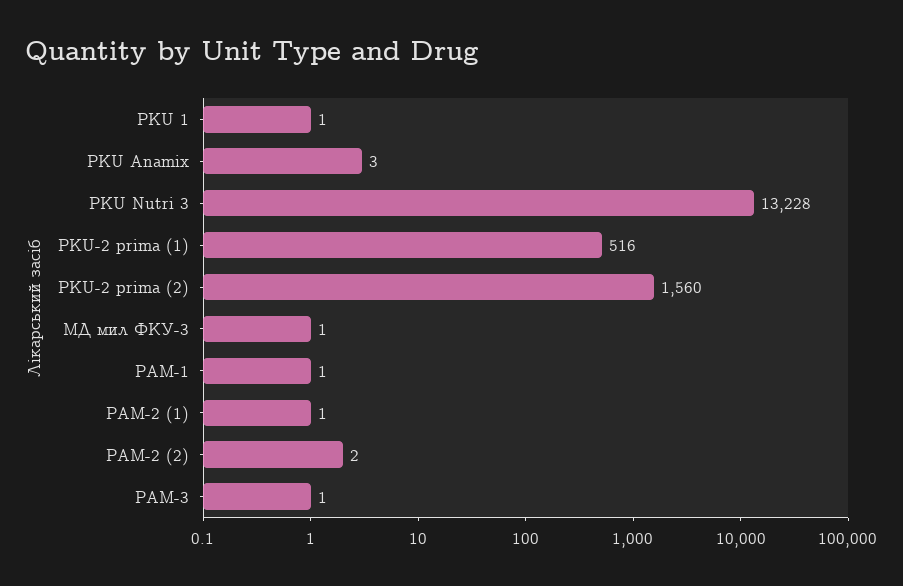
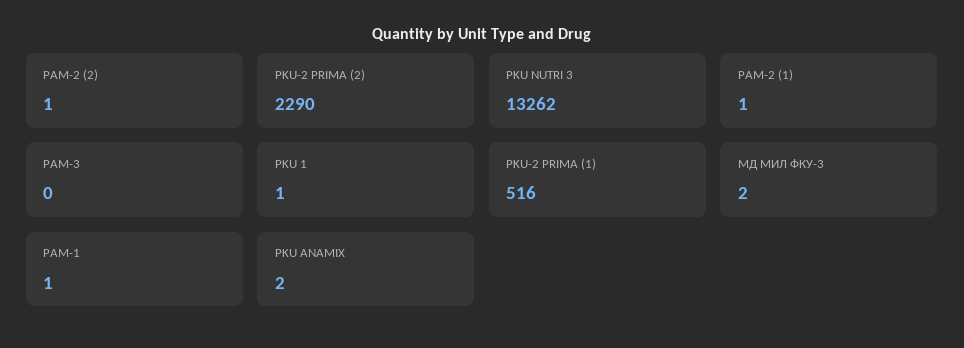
  {
    "PKU 1": 1,
-   "PKU Anamix": 3,
+   "PKU Anamix": 2,
-   "PKU Nutri 3": 13228,
+   "PKU Nutri 3": 13262,
    "PKU-2 prima (1)": 516,
-   "PKU-2 prima (2)": 1560,
+   "PKU-2 prima (2)": 2290,
-   "МД мил ФКУ-3": 1,
+   "МД мил ФКУ-3": 2,
    "РАМ-1": 1,
    "РАМ-2 (1)": 1,
-   "РАМ-2 (2)": 2,
+   "РАМ-2 (2)": 1,
-   "РАМ-3": 1
+   "РАМ-3": 0
  }

